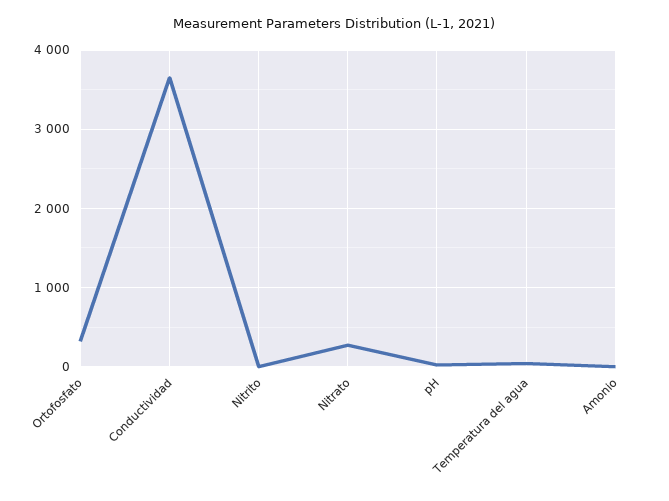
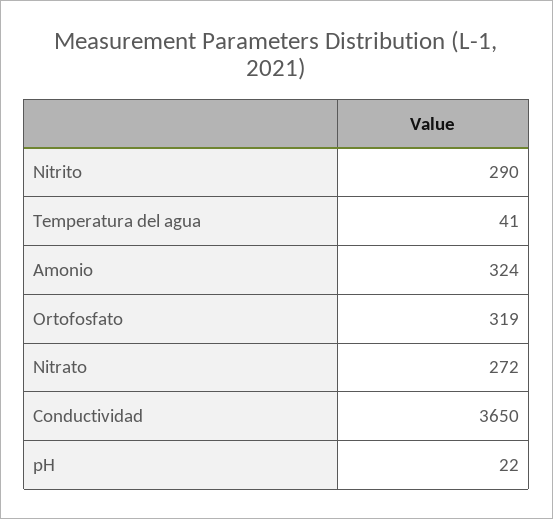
  {
    "Ortofosfato": 319,
    "Conductividad": 3650,
-   "Nitrito": 0,
+   "Nitrito": 290,
    "Nitrato": 272,
    "pH": 22,
    "Temperatura del agua": 41,
-   "Amonio": 0
+   "Amonio": 324
  }

